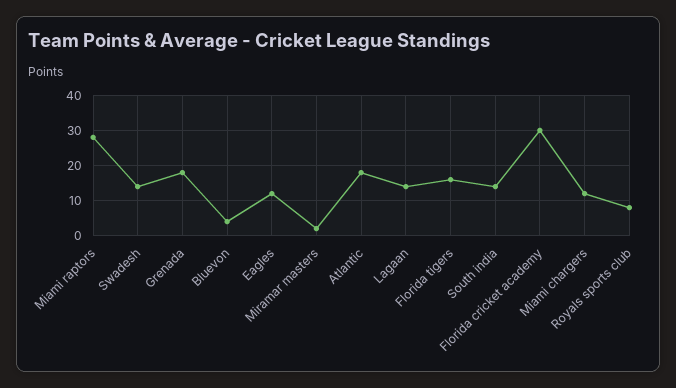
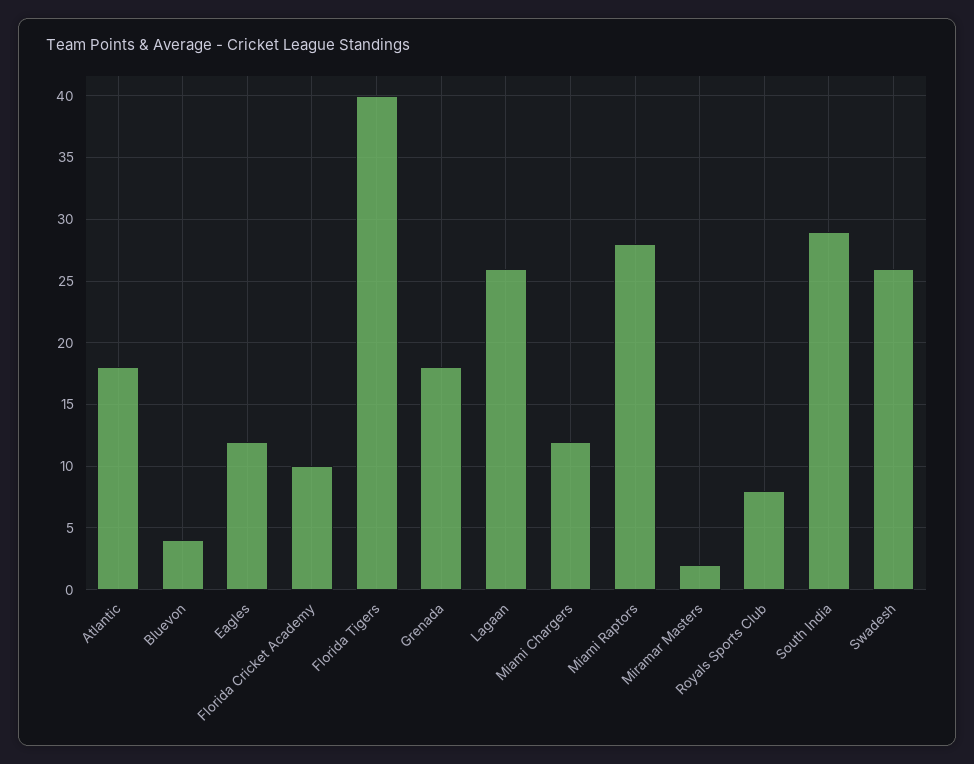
  {
    "Miami raptors": 28,
-   "Swadesh": 15,
+   "Swadesh": 26,
    "Grenada": 18,
    "Bluevon": 4,
    "Eagles": 12,
    "Miramar masters": 2,
    "Atlantic": 18,
-   "Lagaan": 15,
+   "Lagaan": 26,
-   "Florida tigers": 15,
+   "Florida tigers": 40,
-   "South india": 15,
+   "South india": 29,
-   "Florida cricket academy": 30,
+   "Florida cricket academy": 10,
    "Miami chargers": 12,
    "Royals sports club": 8
  }

